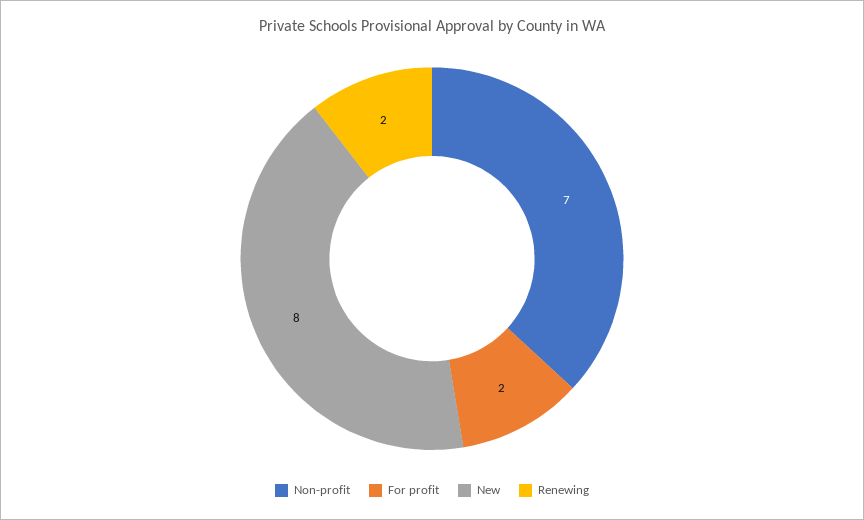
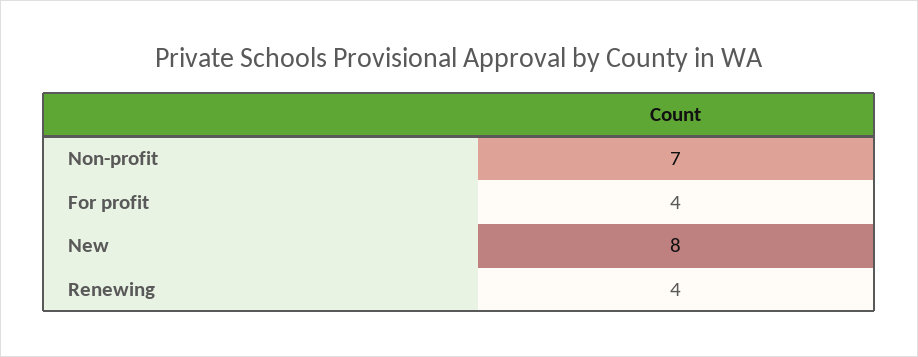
  {
    "Non-profit": 7,
-   "For profit": 2,
+   "For profit": 4,
    "New": 8,
-   "Renewing": 2
+   "Renewing": 4
  }

